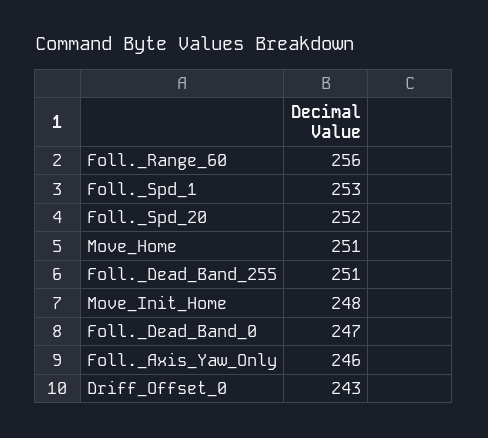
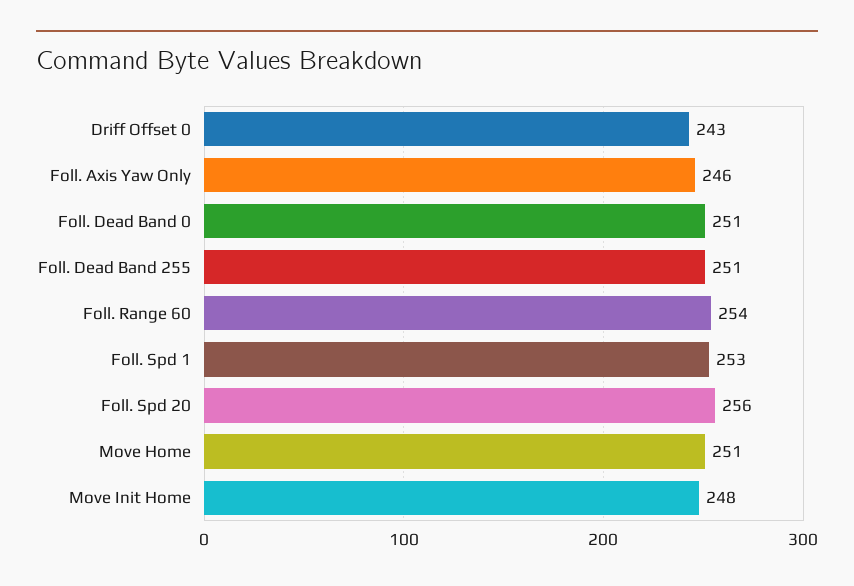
  {
-   "Foll._Range_60": 256,
+   "Foll._Range_60": 254,
    "Foll._Spd_1": 253,
-   "Foll._Spd_20": 252,
+   "Foll._Spd_20": 256,
    "Move_Home": 251,
    "Foll._Dead_Band_255": 251,
    "Move_Init_Home": 248,
-   "Foll._Dead_Band_0": 247,
+   "Foll._Dead_Band_0": 251,
    "Foll._Axis_Yaw_Only": 246,
    "Driff_Offset_0": 243
  }

